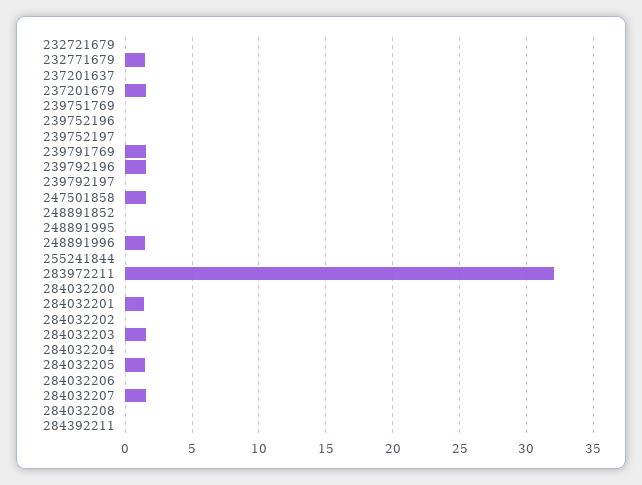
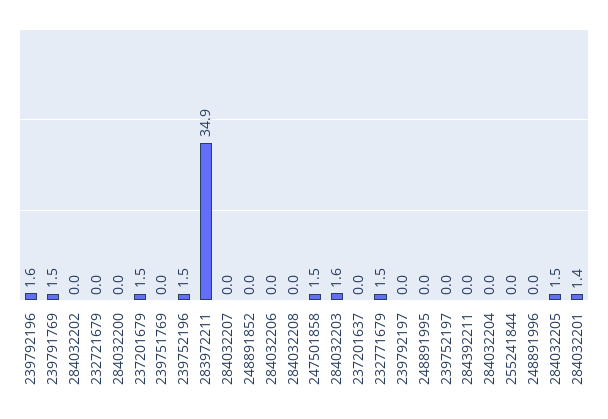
  {
    "232721679": 0,
    "232771679": 1.5,
    "237201637": 0,
    "237201679": 1.5,
    "239751769": 0,
-   "239752196": 0,
+   "239752196": 1.5,
    "239752197": 0,
    "239791769": 1.5,
    "239792196": 1.6,
    "239792197": 0,
    "247501858": 1.5,
    "248891852": 0,
    "248891995": 0,
-   "248891996": 1.5,
+   "248891996": 0,
    "255241844": 0,
-   "283972211": 32,
+   "283972211": 34.9,
    "284032200": 0,
    "284032201": 1.4,
    "284032202": 0,
    "284032203": 1.6,
    "284032204": 0,
    "284032205": 1.5,
    "284032206": 0,
-   "284032207": 1.5,
+   "284032207": 0,
    "284032208": 0,
    "284392211": 0
  }

